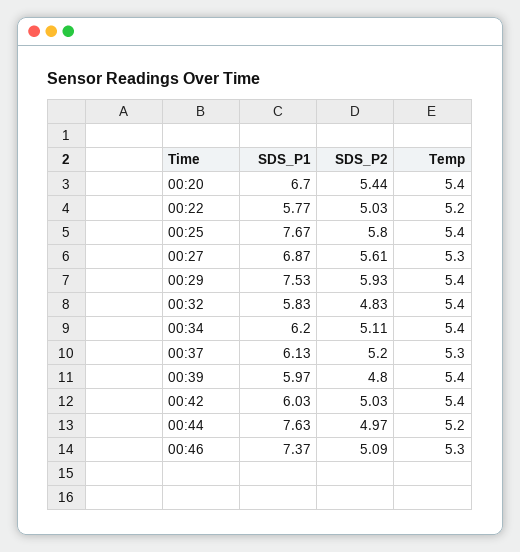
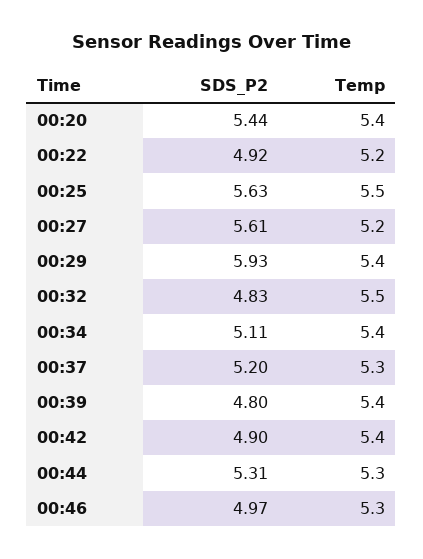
  {
-   "SDS_P1": {
-     "00:20": 6.7,
-     "00:22": 5.77,
-     "00:25": 7.67,
-     "00:27": 6.87,
-     "00:29": 7.53,
-     "00:32": 5.83,
-     "00:34": 6.2,
-     "00:37": 6.13,
-     "00:39": 5.97,
-     "00:42": 6.03,
-     "00:44": 7.63,
-     "00:46": 7.37
-   },
    "SDS_P2": {
      "00:20": 5.44,
-     "00:22": 5.03,
+     "00:22": 4.92,
-     "00:25": 5.8,
+     "00:25": 5.63,
      "00:27": 5.61,
      "00:29": 5.93,
      "00:32": 4.83,
      "00:34": 5.11,
      "00:37": 5.2,
      "00:39": 4.8,
-     "00:42": 5.03,
+     "00:42": 4.9,
-     "00:44": 4.97,
+     "00:44": 5.31,
-     "00:46": 5.09
+     "00:46": 4.97
    },
    "Temp": {
      "00:20": 5.4,
      "00:22": 5.2,
-     "00:25": 5.4,
+     "00:25": 5.5,
-     "00:27": 5.3,
+     "00:27": 5.2,
      "00:29": 5.4,
-     "00:32": 5.4,
+     "00:32": 5.5,
      "00:34": 5.4,
      "00:37": 5.3,
      "00:39": 5.4,
      "00:42": 5.4,
-     "00:44": 5.2,
+     "00:44": 5.3,
      "00:46": 5.3
    }
  }

